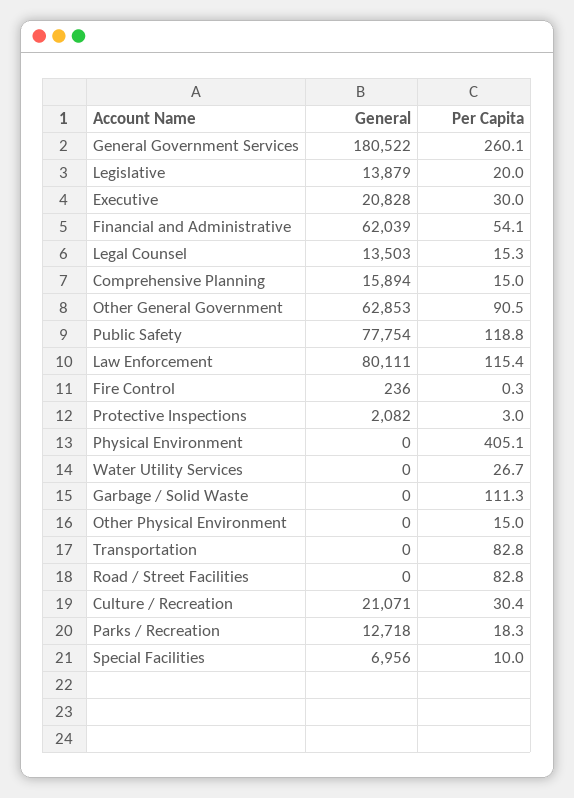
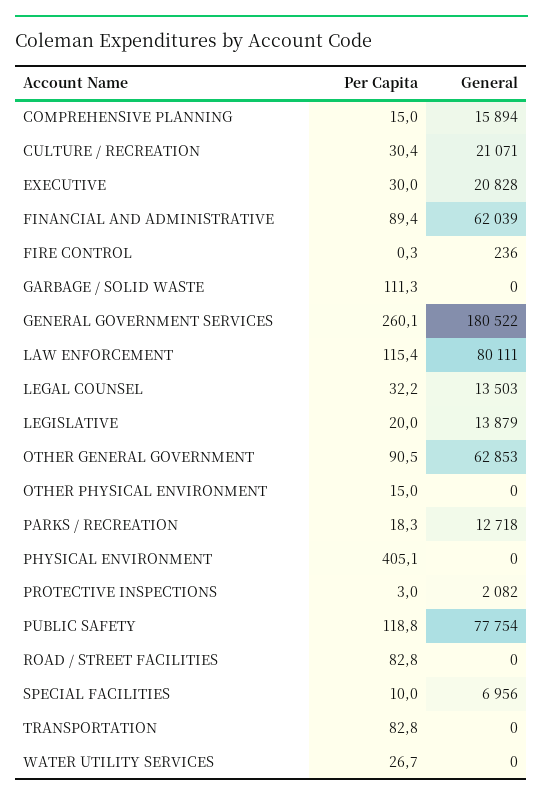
  {
    "General": {
      "General Government Services": 180522,
      "Legislative": 13879,
      "Executive": 20828,
      "Financial and Administrative": 62039,
      "Legal Counsel": 13503,
      "Comprehensive Planning": 15894,
      "Other General Government": 62853,
      "Public Safety": 77754,
      "Law Enforcement": 80111,
      "Fire Control": 236,
      "Protective Inspections": 2082,
      "Physical Environment": 0,
      "Water Utility Services": 0,
      "Garbage / Solid Waste": 0,
      "Other Physical Environment": 0,
      "Transportation": 0,
      "Road / Street Facilities": 0,
      "Culture / Recreation": 21071,
      "Parks / Recreation": 12718,
      "Special Facilities": 6956
    },
    "Per Capita": {
      "General Government Services": 260.1,
      "Legislative": 20,
      "Executive": 30,
-     "Financial and Administrative": 54.1,
+     "Financial and Administrative": 89.4,
-     "Legal Counsel": 15.3,
+     "Legal Counsel": 32.2,
      "Comprehensive Planning": 15,
      "Other General Government": 90.5,
      "Public Safety": 118.8,
      "Law Enforcement": 115.4,
      "Fire Control": 0.3,
      "Protective Inspections": 3,
      "Physical Environment": 405.1,
      "Water Utility Services": 26.7,
      "Garbage / Solid Waste": 111.3,
      "Other Physical Environment": 15,
      "Transportation": 82.8,
      "Road / Street Facilities": 82.8,
      "Culture / Recreation": 30.4,
      "Parks / Recreation": 18.3,
      "Special Facilities": 10
    }
  }

